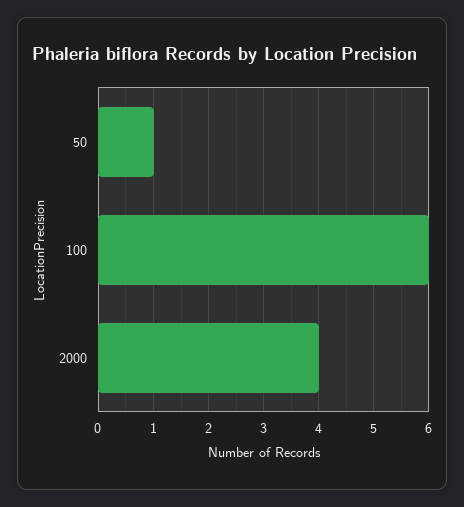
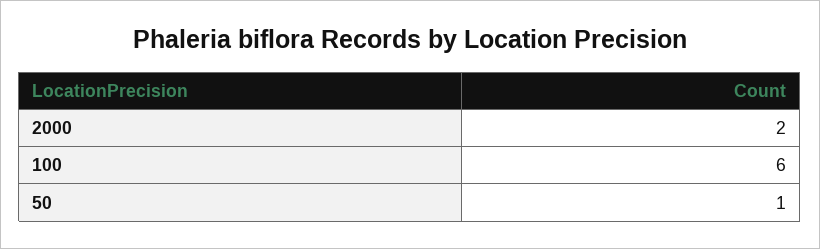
  {
    "50": 1,
    "100": 6,
-   "2000": 4
+   "2000": 2
  }

